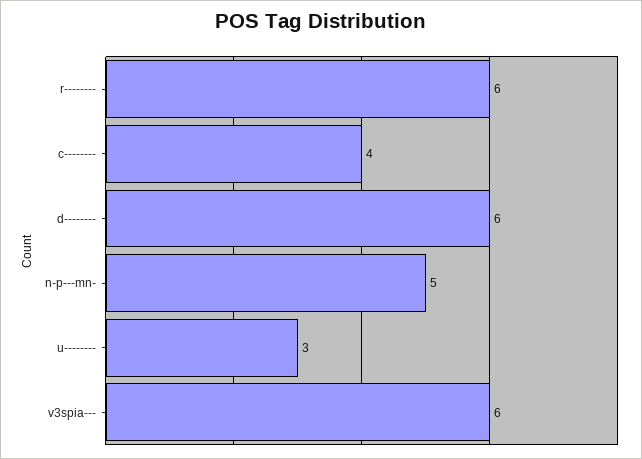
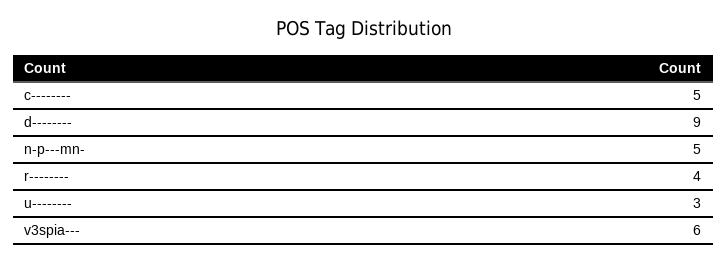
  {
-   "r--------": 6,
+   "r--------": 4,
-   "c--------": 4,
+   "c--------": 5,
-   "d--------": 6,
+   "d--------": 9,
    "n-p---mn-": 5,
    "u--------": 3,
    "v3spia---": 6
  }

